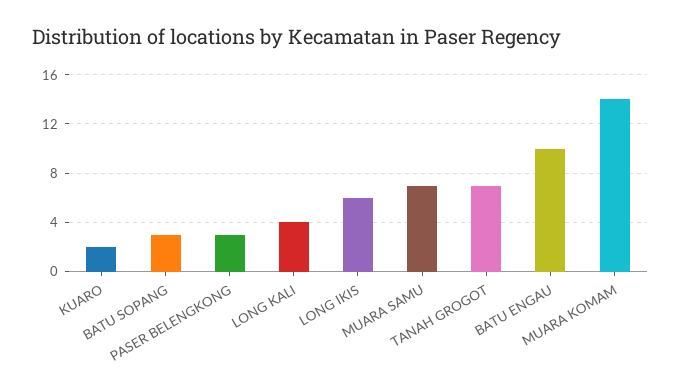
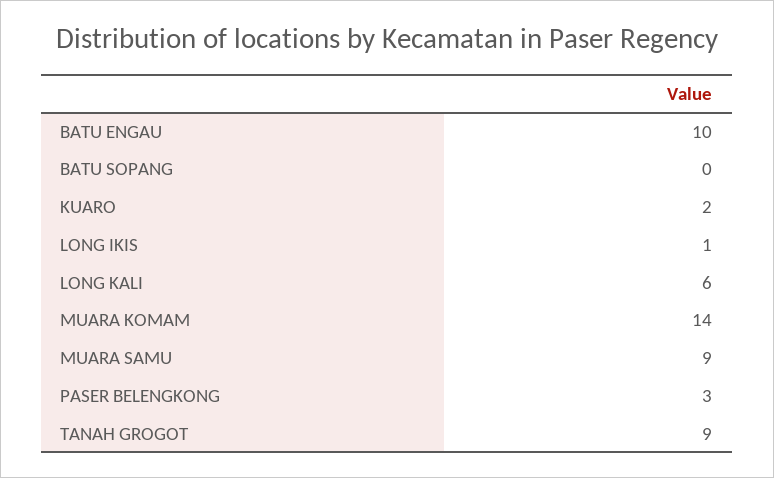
  {
    "KUARO": 2,
-   "BATU SOPANG": 3,
+   "BATU SOPANG": 0,
    "PASER BELENGKONG": 3,
-   "LONG KALI": 4,
+   "LONG KALI": 6,
-   "LONG IKIS": 6,
+   "LONG IKIS": 1,
-   "MUARA SAMU": 7,
+   "MUARA SAMU": 9,
-   "TANAH GROGOT": 7,
+   "TANAH GROGOT": 9,
    "BATU ENGAU": 10,
    "MUARA KOMAM": 14
  }

